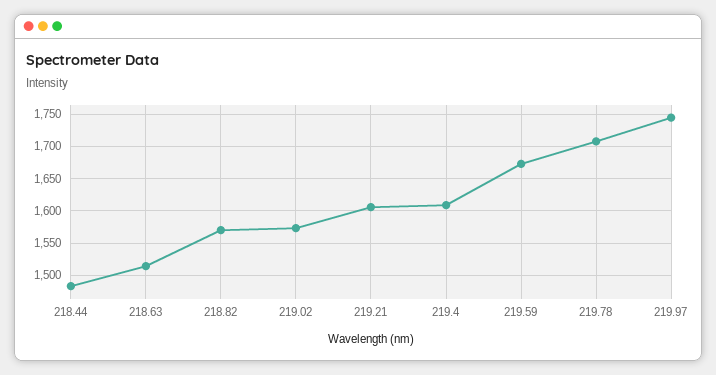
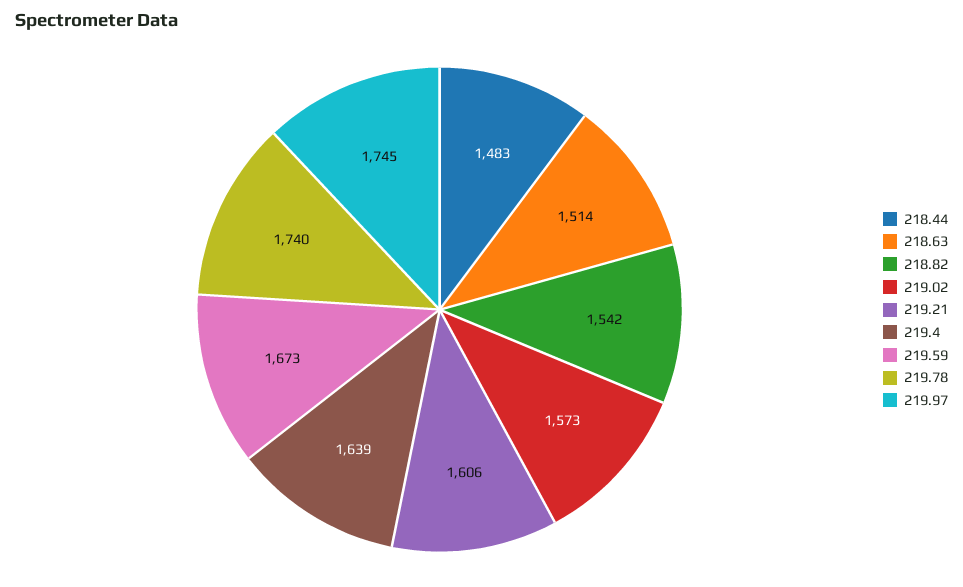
  {
    "218.44": 1483,
    "218.63": 1514,
-   "218.82": 1570,
+   "218.82": 1542,
    "219.02": 1573,
    "219.21": 1606,
-   "219.4": 1610,
+   "219.4": 1639,
    "219.59": 1673,
-   "219.78": 1710,
+   "219.78": 1740,
    "219.97": 1745
  }

